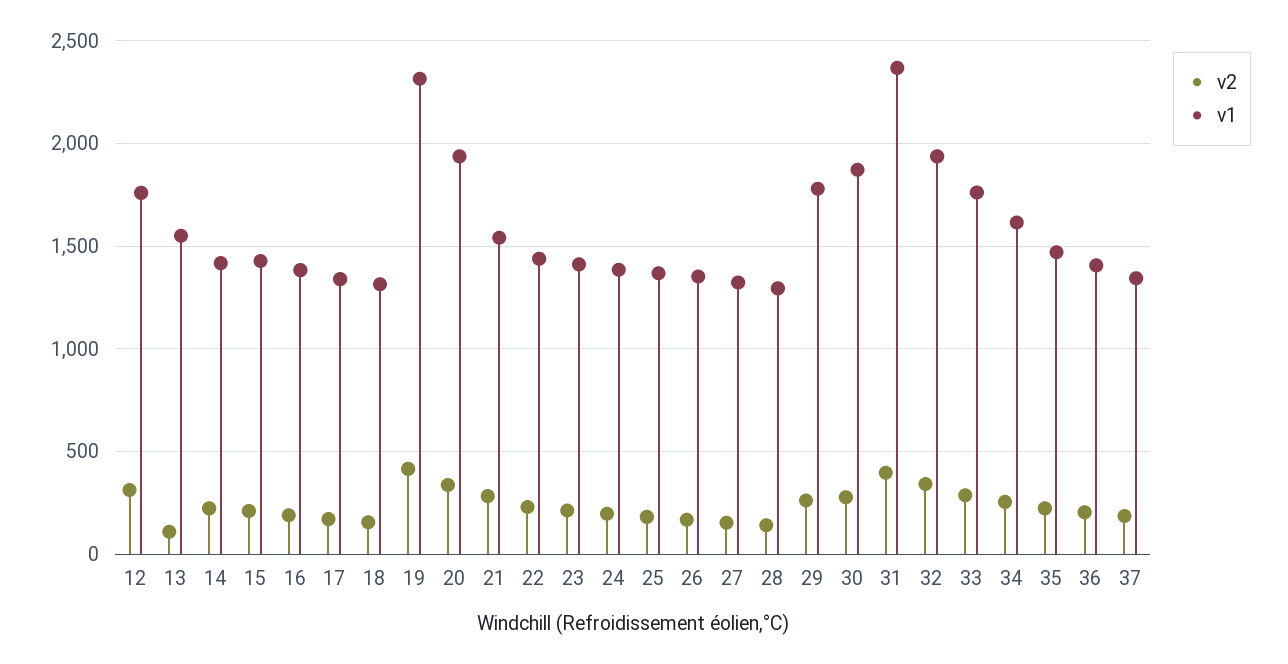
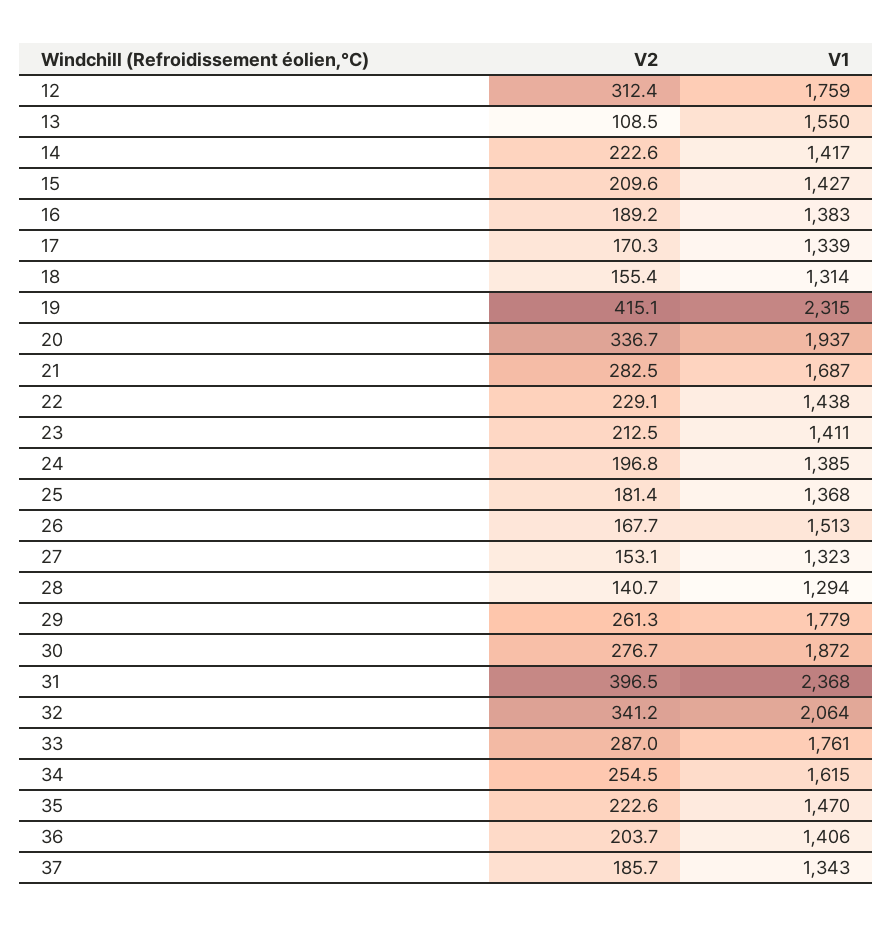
  {
    "v2": {
      "12": 312.4,
      "13": 108.5,
      "14": 222.6,
      "15": 209.6,
      "16": 189.2,
      "17": 170.3,
      "18": 155.4,
      "19": 415.1,
      "20": 336.7,
      "21": 282.5,
      "22": 229.1,
      "23": 212.5,
      "24": 196.8,
      "25": 181.4,
      "26": 167.7,
      "27": 153.1,
      "28": 140.7,
      "29": 261.3,
      "30": 276.7,
      "31": 396.5,
      "32": 341.2,
      "33": 287,
      "34": 254.5,
      "35": 222.6,
      "36": 203.7,
      "37": 185.7
    },
    "v1": {
      "12": 1759,
      "13": 1550,
      "14": 1417,
      "15": 1427,
      "16": 1383,
      "17": 1339,
      "18": 1314,
      "19": 2315,
      "20": 1937,
-     "21": 1550,
+     "21": 1687,
      "22": 1438,
      "23": 1411,
      "24": 1385,
      "25": 1368,
-     "26": 1350,
+     "26": 1513,
      "27": 1323,
      "28": 1294,
      "29": 1779,
      "30": 1872,
      "31": 2368,
-     "32": 1950,
+     "32": 2064,
      "33": 1761,
      "34": 1615,
      "35": 1470,
      "36": 1406,
      "37": 1343
    }
  }

